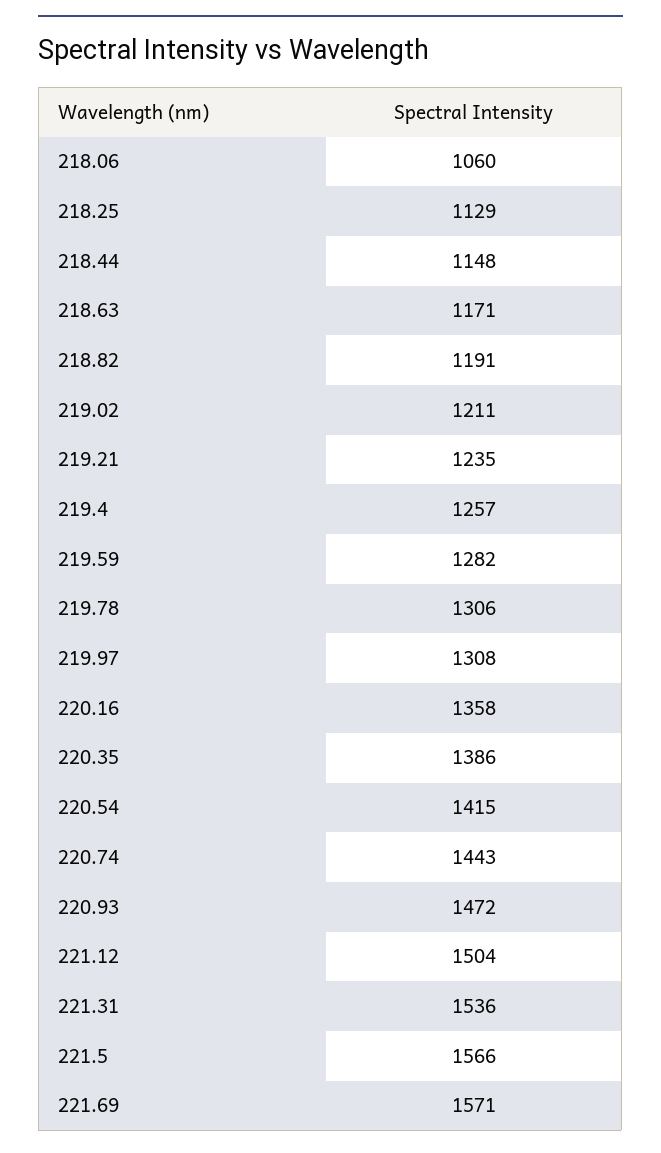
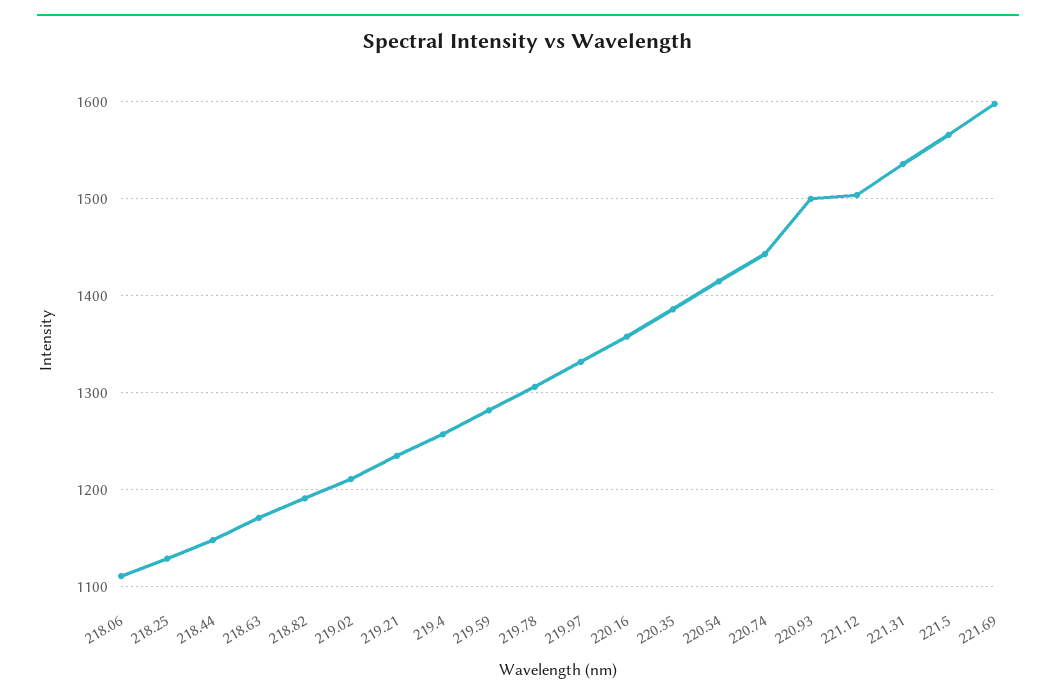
  {
-   "218.06": 1060,
+   "218.06": 1110,
    "218.25": 1129,
    "218.44": 1148,
    "218.63": 1171,
    "218.82": 1191,
    "219.02": 1211,
    "219.21": 1235,
    "219.4": 1257,
    "219.59": 1282,
    "219.78": 1306,
-   "219.97": 1308,
+   "219.97": 1330,
    "220.16": 1358,
    "220.35": 1386,
    "220.54": 1415,
    "220.74": 1443,
-   "220.93": 1472,
+   "220.93": 1500,
    "221.12": 1504,
    "221.31": 1536,
    "221.5": 1566,
-   "221.69": 1571
+   "221.69": 1600
  }

